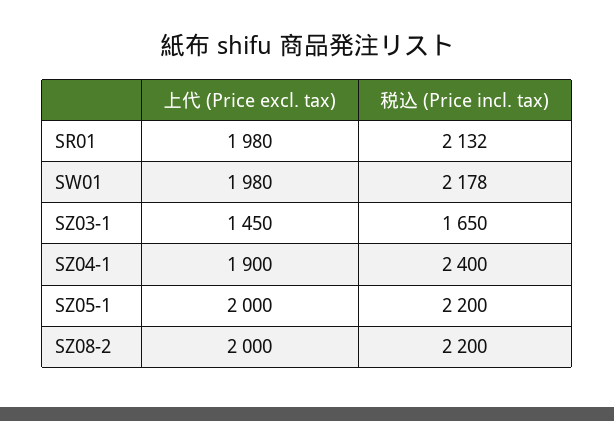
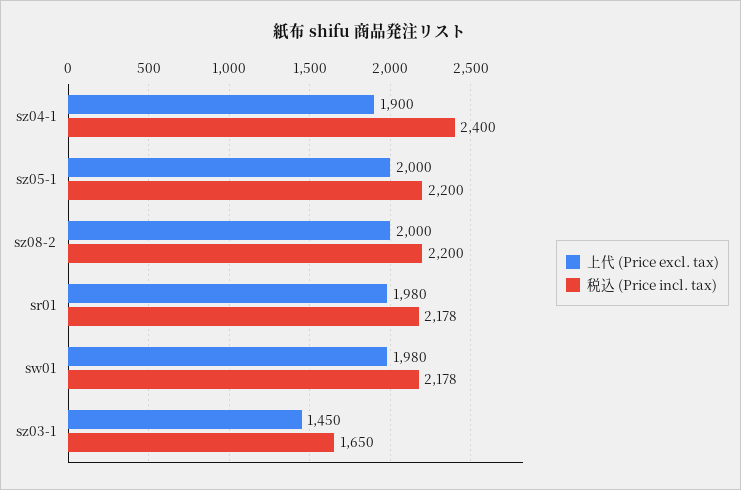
  {
    "上代 (Price excl. tax)": {
      "SR01": 1980,
      "SW01": 1980,
      "SZ03-1": 1450,
      "SZ04-1": 1900,
      "SZ05-1": 2000,
      "SZ08-2": 2000
    },
    "税込 (Price incl. tax)": {
-     "SR01": 2132,
+     "SR01": 2178,
      "SW01": 2178,
      "SZ03-1": 1650,
      "SZ04-1": 2400,
      "SZ05-1": 2200,
      "SZ08-2": 2200
    }
  }

